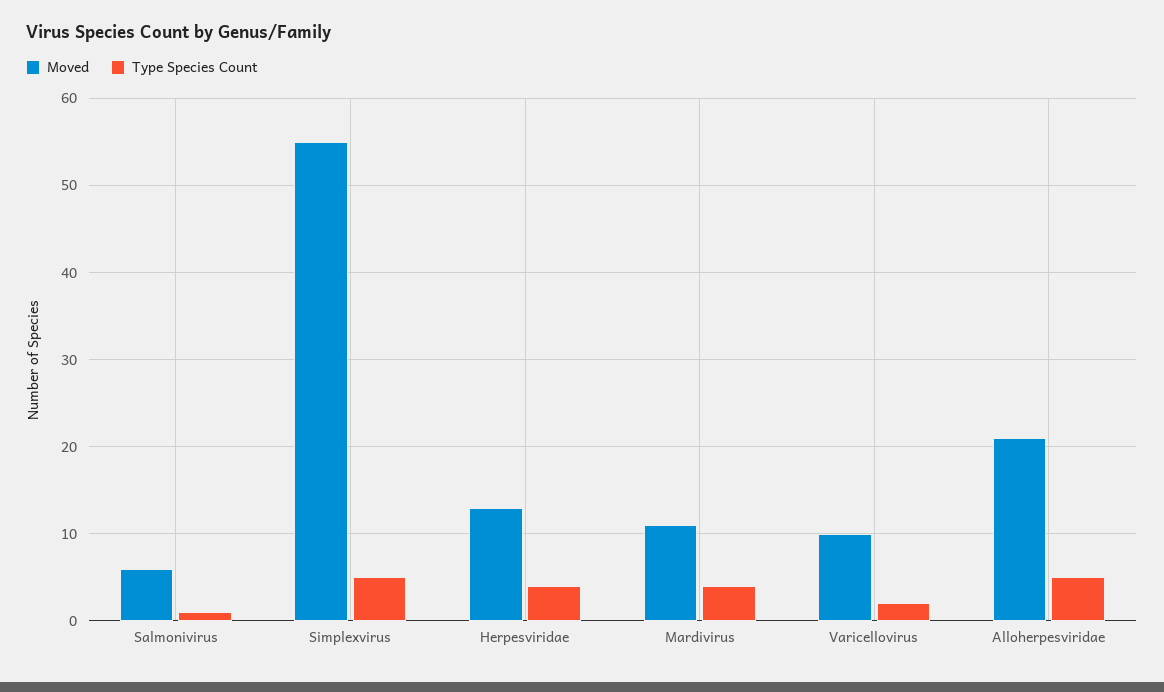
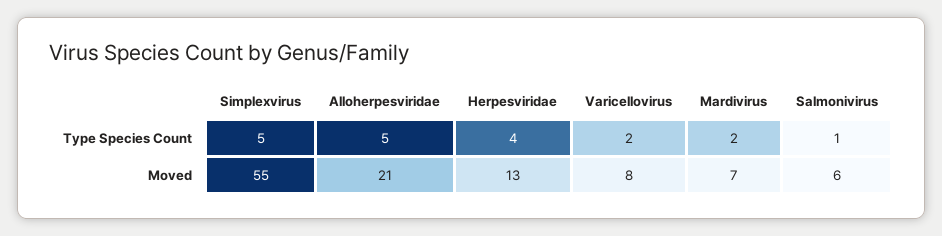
  {
    "Moved": {
      "Salmonivirus": 6,
      "Simplexvirus": 55,
      "Herpesviridae": 13,
-     "Mardivirus": 11,
+     "Mardivirus": 7,
-     "Varicellovirus": 10,
+     "Varicellovirus": 8,
      "Alloherpesviridae": 21
    },
    "Type Species Count": {
      "Salmonivirus": 1,
      "Simplexvirus": 5,
      "Herpesviridae": 4,
-     "Mardivirus": 4,
+     "Mardivirus": 2,
      "Varicellovirus": 2,
      "Alloherpesviridae": 5
    }
  }

